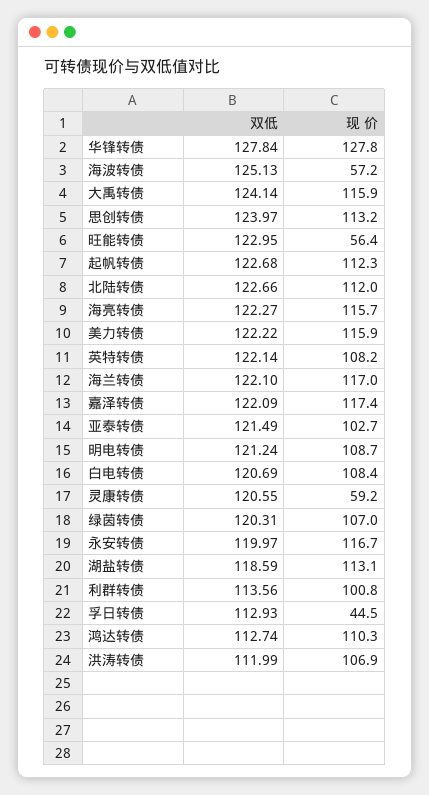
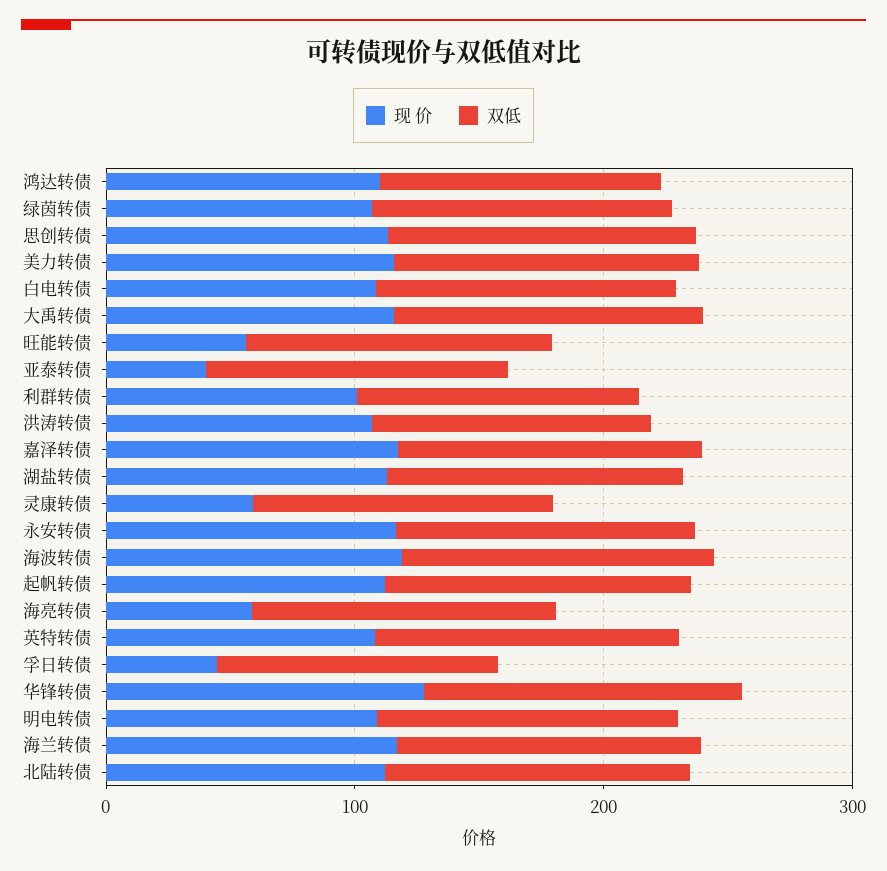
  {
    "双低": {
      "华锋转债": 127.84,
      "海波转债": 125.13,
      "大禹转债": 124.14,
      "思创转债": 123.97,
      "旺能转债": 122.95,
      "起帆转债": 122.68,
      "北陆转债": 122.66,
      "海亮转债": 122.27,
      "美力转债": 122.22,
      "英特转债": 122.14,
      "海兰转债": 122.1,
      "嘉泽转债": 122.09,
      "亚泰转债": 121.49,
      "明电转债": 121.24,
      "白电转债": 120.69,
      "灵康转债": 120.55,
      "绿茵转债": 120.31,
      "永安转债": 119.97,
      "湖盐转债": 118.59,
      "利群转债": 113.56,
      "孚日转债": 112.93,
      "鸿达转债": 112.74,
      "洪涛转债": 111.99
    },
    "现 价": {
      "华锋转债": 127.8,
-     "海波转债": 57.2,
+     "海波转债": 120,
      "大禹转债": 115.9,
      "思创转债": 113.2,
      "旺能转债": 56.4,
      "起帆转债": 112.3,
      "北陆转债": 112,
-     "海亮转债": 115.7,
+     "海亮转债": 60,
      "美力转债": 115.9,
      "英特转债": 108.2,
      "海兰转债": 117,
      "嘉泽转债": 117.4,
-     "亚泰转债": 102.7,
+     "亚泰转债": 40,
      "明电转债": 108.7,
      "白电转债": 108.4,
      "灵康转债": 59.2,
      "绿茵转债": 107,
      "永安转债": 116.7,
      "湖盐转债": 113.1,
      "利群转债": 100.8,
      "孚日转债": 44.5,
      "鸿达转债": 110.3,
      "洪涛转债": 106.9
    }
  }

